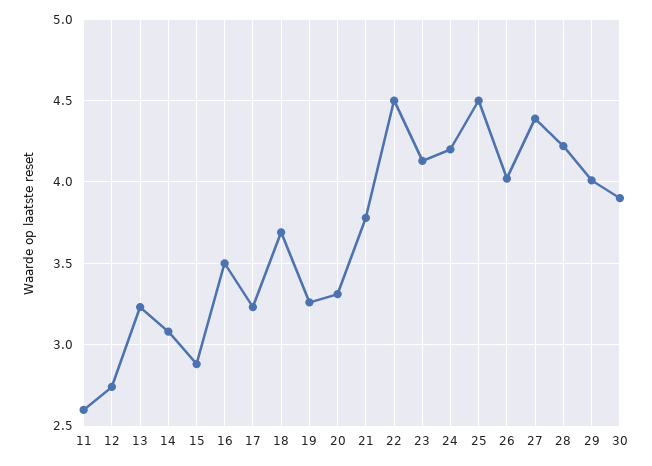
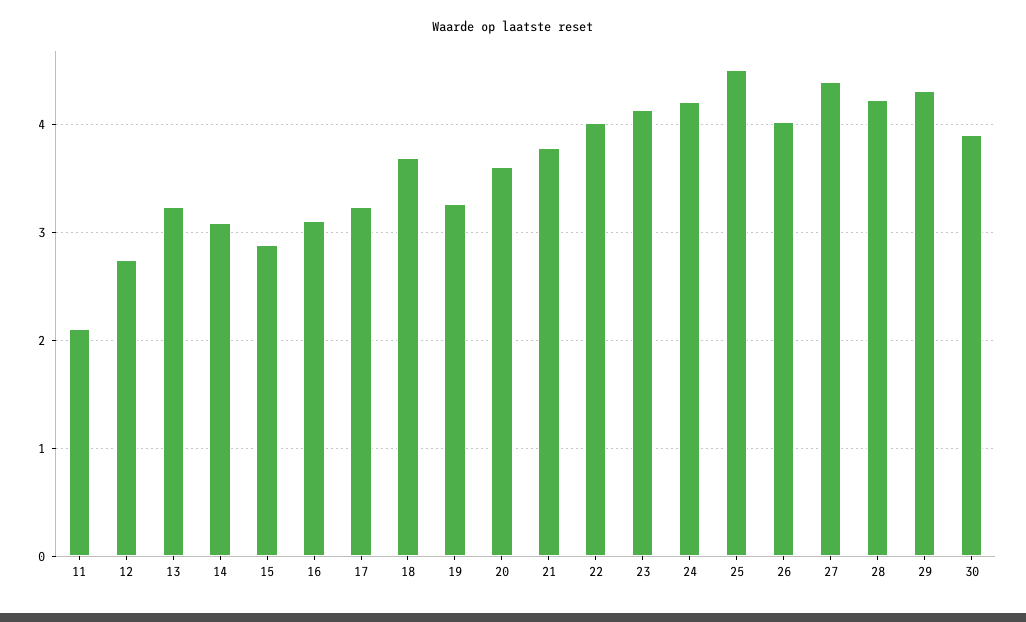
  {
-   "11": 2.6,
+   "11": 2.1,
    "12": 2.75,
    "13": 3.25,
    "14": 3.1,
    "15": 2.9,
-   "16": 3.5,
+   "16": 3.1,
    "17": 3.25,
    "18": 3.7,
    "19": 3.25,
-   "20": 3.3,
+   "20": 3.6,
    "21": 3.8,
-   "22": 4.5,
+   "22": 4,
    "23": 4.15,
    "24": 4.2,
    "25": 4.5,
    "26": 4,
    "27": 4.4,
    "28": 4.2,
-   "29": 4,
+   "29": 4.3,
    "30": 3.9
  }

